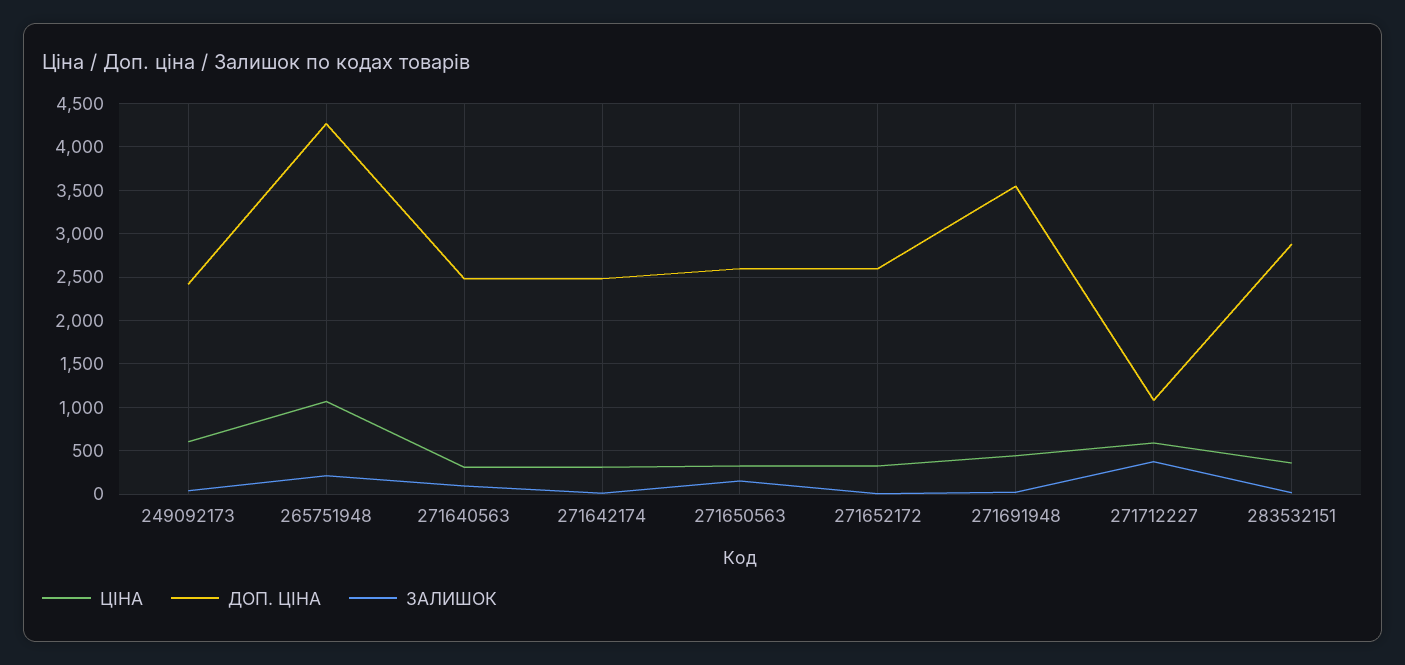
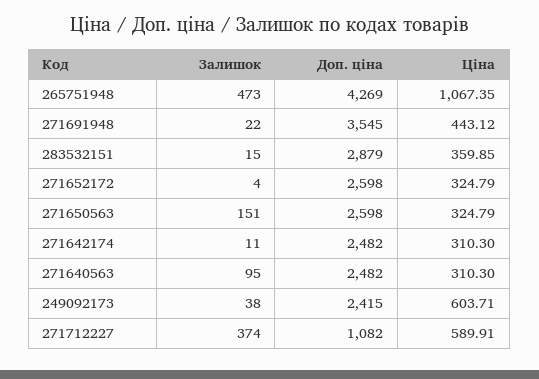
  {
    "ЦІНА": {
      "249092173": 603.71,
      "265751948": 1067.35,
      "271640563": 310.3,
      "271642174": 310.3,
      "271650563": 324.79,
      "271652172": 324.79,
      "271691948": 443.12,
      "271712227": 589.91,
      "283532151": 359.85
    },
    "ДОП. ЦІНА": {
      "249092173": 2415,
      "265751948": 4269,
      "271640563": 2482,
      "271642174": 2482,
      "271650563": 2598,
      "271652172": 2598,
      "271691948": 3545,
      "271712227": 1082,
      "283532151": 2879
    },
    "ЗАЛИШОК": {
      "249092173": 38,
-     "265751948": 200,
+     "265751948": 473,
      "271640563": 95,
      "271642174": 11,
      "271650563": 151,
      "271652172": 4,
      "271691948": 22,
      "271712227": 374,
      "283532151": 15
    }
  }

